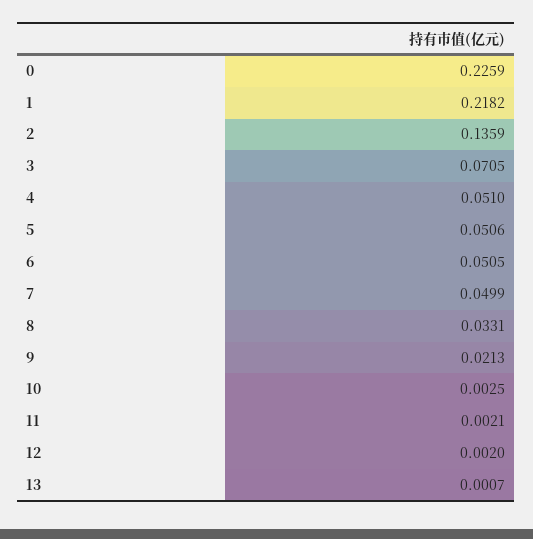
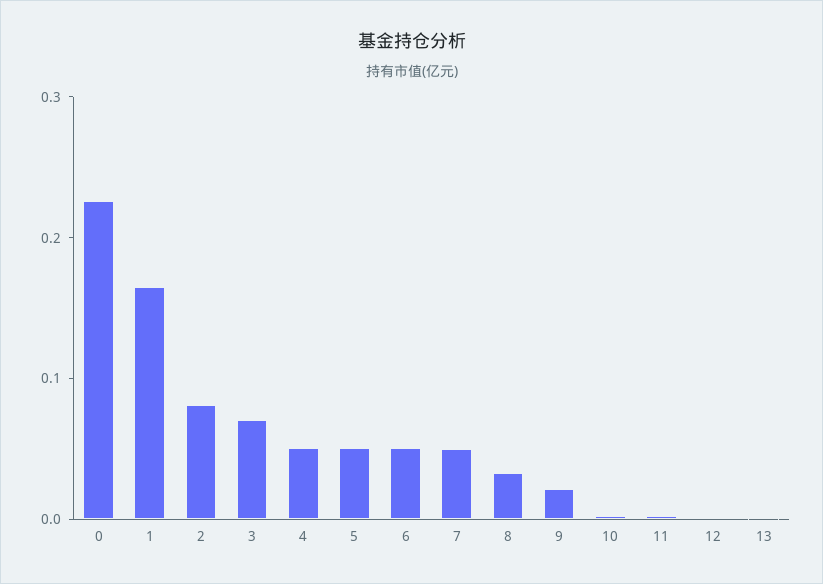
  {
    "0": 0.2259,
-   "1": 0.2182,
+   "1": 0.16,
-   "2": 0.1359,
+   "2": 0.08,
    "3": 0.0705,
    "4": 0.051,
    "5": 0.0506,
    "6": 0.0505,
    "7": 0.0499,
    "8": 0.0331,
    "9": 0.0213,
    "10": 0.0025,
    "11": 0.0021,
    "12": 0.002,
    "13": 0.0007
  }

